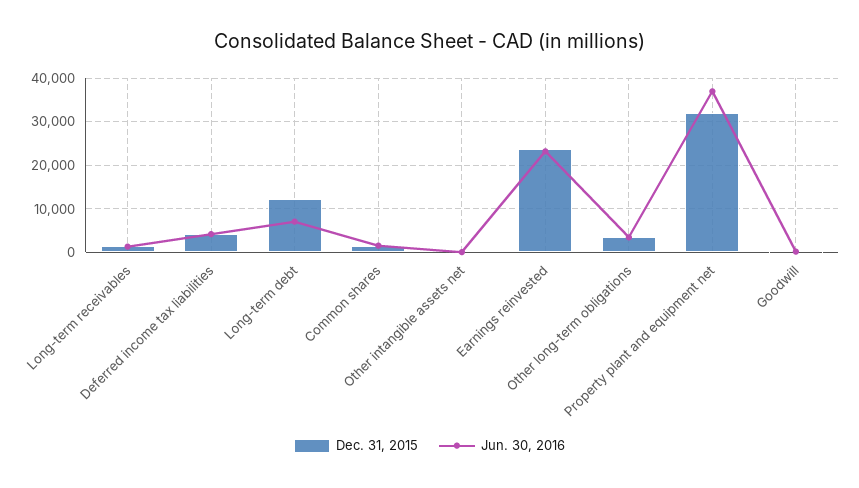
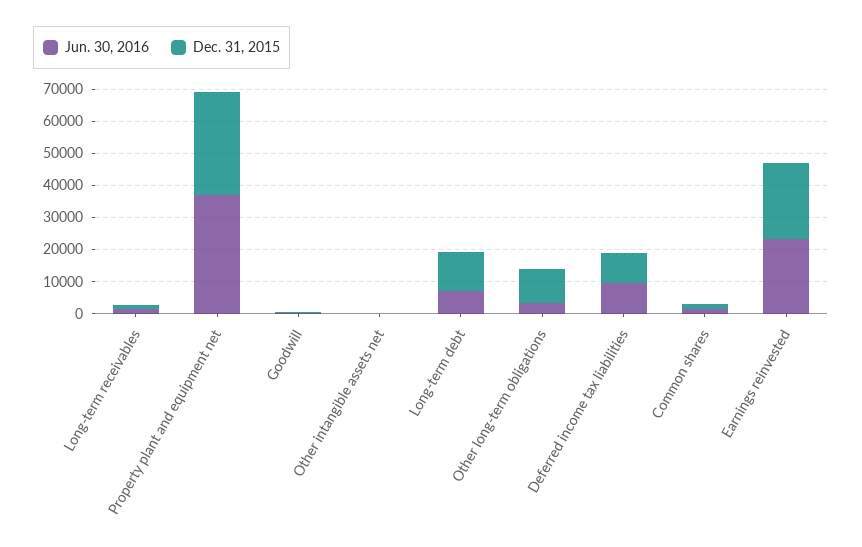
  {
    "Dec. 31, 2015": {
      "Long-term receivables": 2000,
-     "Deferred income tax liabilities": 4000,
+     "Deferred income tax liabilities": 10000,
      "Long-term debt": 12000,
      "Common shares": 2000,
      "Other intangible assets net": 0,
      "Earnings reinvested": 24000,
-     "Other long-term obligations": 4000,
+     "Other long-term obligations": 10000,
      "Property plant and equipment net": 32000,
      "Goodwill": 0
    },
    "Jun. 30, 2016": {
      "Long-term receivables": 2000,
-     "Deferred income tax liabilities": 4000,
+     "Deferred income tax liabilities": 10000,
      "Long-term debt": 8000,
      "Common shares": 2000,
      "Other intangible assets net": 0,
      "Earnings reinvested": 24000,
      "Other long-term obligations": 4000,
      "Property plant and equipment net": 36000,
      "Goodwill": 0
    }
  }

